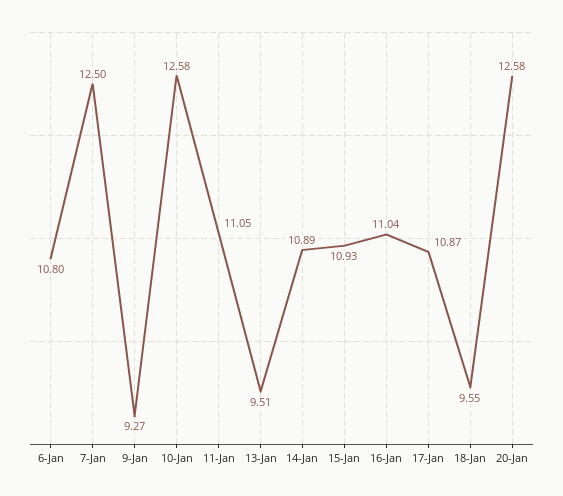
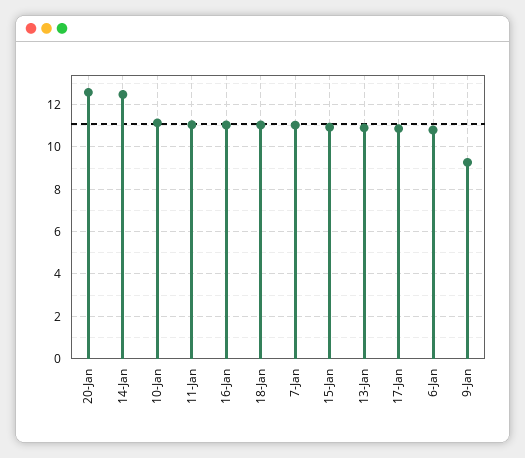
  {
    "6-Jan": 10.8,
-   "7-Jan": 12.5,
+   "7-Jan": 11,
    "9-Jan": 9.27,
-   "10-Jan": 12.58,
+   "10-Jan": 11,
    "11-Jan": 11.05,
-   "13-Jan": 9.51,
+   "13-Jan": 11,
-   "14-Jan": 10.89,
+   "14-Jan": 12.5,
    "15-Jan": 10.93,
    "16-Jan": 11.04,
    "17-Jan": 10.87,
-   "18-Jan": 9.55,
+   "18-Jan": 11,
    "20-Jan": 12.58
  }

